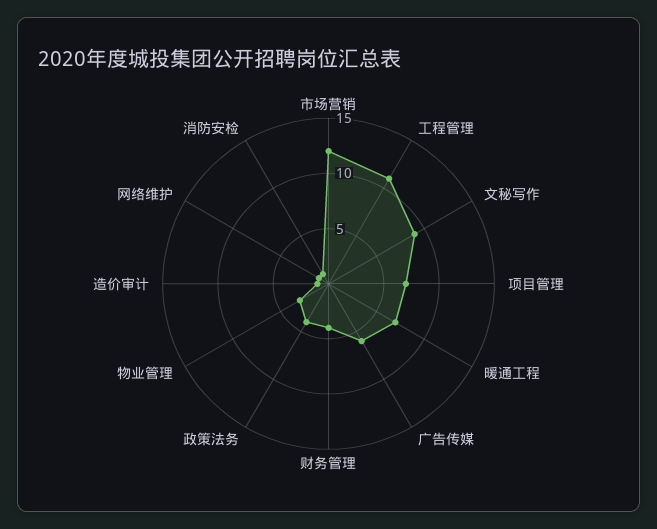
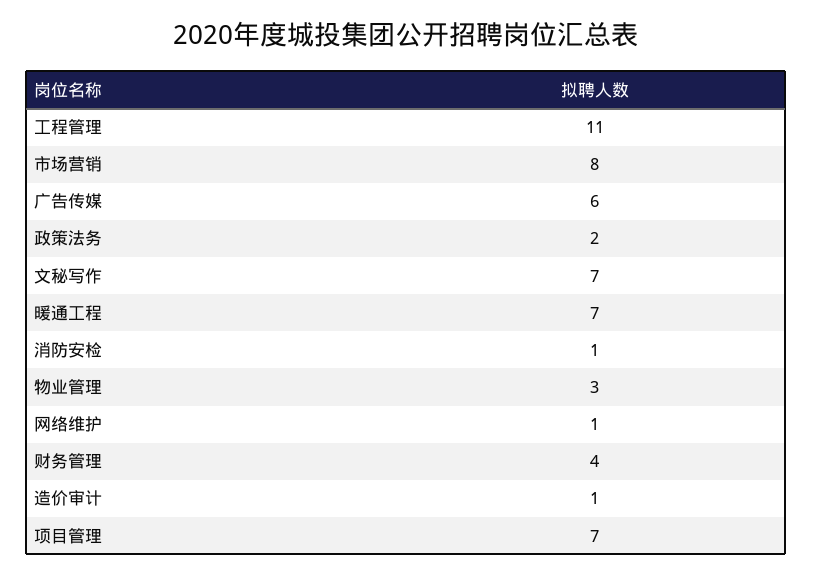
  {
-   "市场营销": 12,
+   "市场营销": 8,
    "工程管理": 11,
-   "文秘写作": 9,
+   "文秘写作": 7,
    "项目管理": 7,
    "暖通工程": 7,
    "广告传媒": 6,
    "财务管理": 4,
-   "政策法务": 4,
+   "政策法务": 2,
    "物业管理": 3,
    "造价审计": 1,
    "网络维护": 1,
    "消防安检": 1
  }

